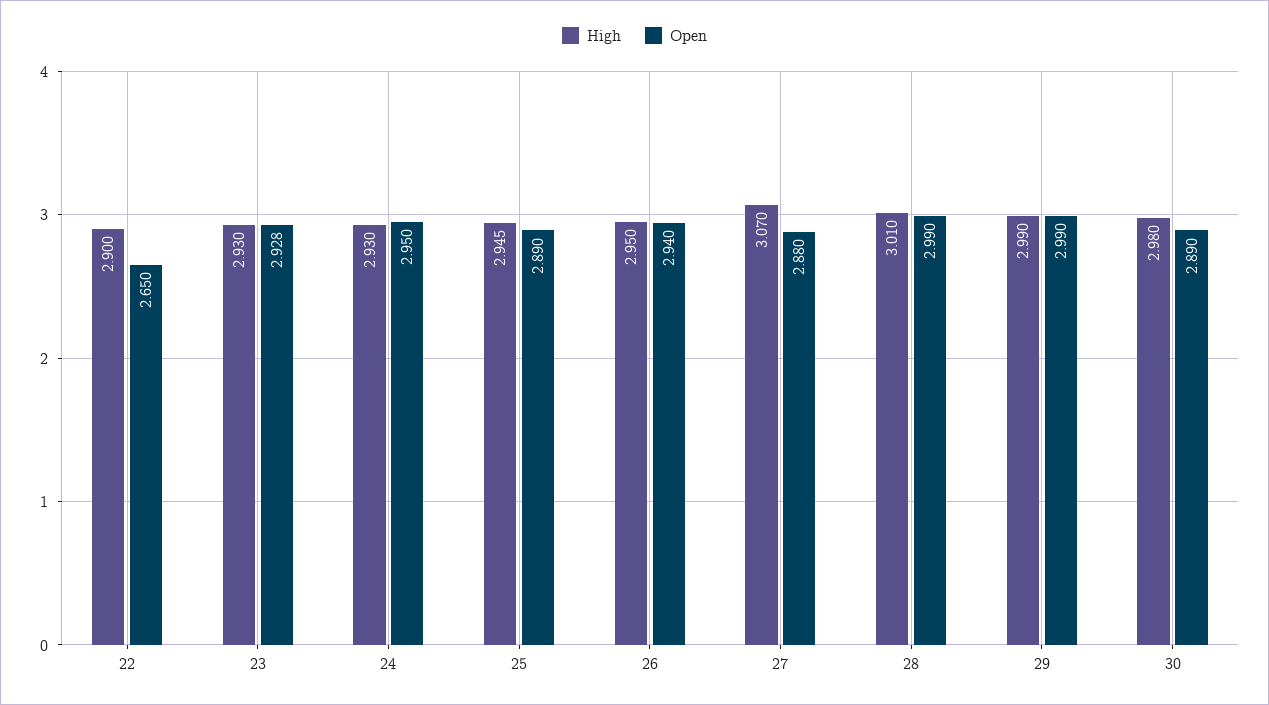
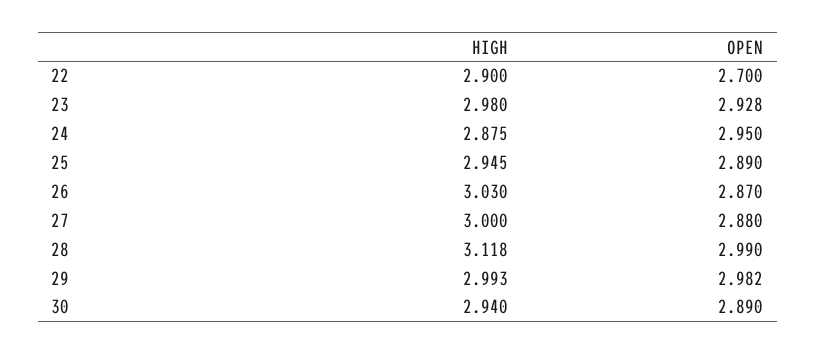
  {
    "High": {
      "22": 2.9,
-     "23": 2.93,
+     "23": 2.98,
-     "24": 2.93,
+     "24": 2.875,
      "25": 2.945,
-     "26": 2.95,
+     "26": 3.03,
-     "27": 3.07,
+     "27": 3,
-     "28": 3.01,
+     "28": 3.118,
-     "29": 2.99,
+     "29": 2.993,
-     "30": 2.98
+     "30": 2.94
    },
    "Open": {
-     "22": 2.65,
+     "22": 2.7,
      "23": 2.928,
      "24": 2.95,
      "25": 2.89,
-     "26": 2.94,
+     "26": 2.87,
      "27": 2.88,
      "28": 2.99,
-     "29": 2.99,
+     "29": 2.982,
      "30": 2.89
    }
  }

